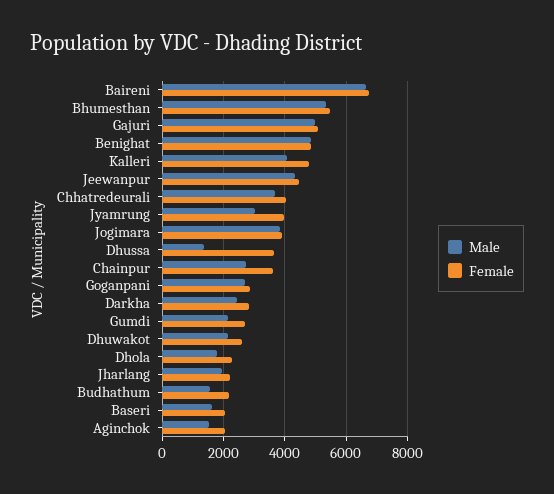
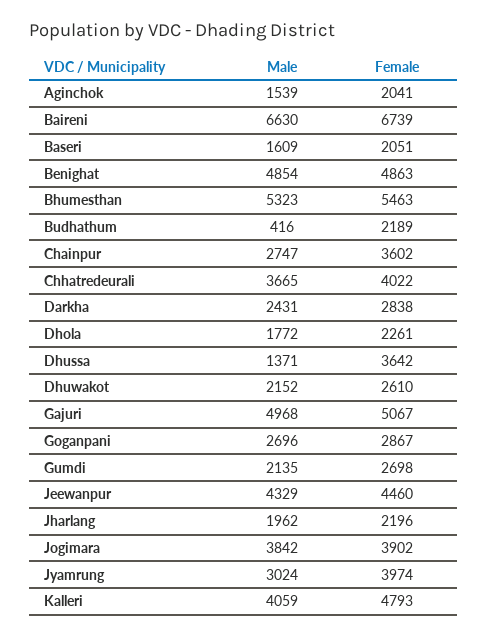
  {
    "Male": {
      "Baireni": 6630,
      "Bhumesthan": 5323,
      "Gajuri": 4968,
      "Benighat": 4854,
      "Kalleri": 4059,
      "Jeewanpur": 4329,
      "Chhatredeurali": 3665,
      "Jyamrung": 3024,
      "Jogimara": 3842,
      "Dhussa": 1371,
      "Chainpur": 2747,
      "Goganpani": 2696,
      "Darkha": 2431,
      "Gumdi": 2135,
      "Dhuwakot": 2152,
      "Dhola": 1772,
      "Jharlang": 1962,
-     "Budhathum": 1600,
+     "Budhathum": 416,
      "Baseri": 1609,
      "Aginchok": 1539
    },
    "Female": {
      "Baireni": 6739,
      "Bhumesthan": 5463,
      "Gajuri": 5067,
      "Benighat": 4863,
      "Kalleri": 4793,
      "Jeewanpur": 4460,
      "Chhatredeurali": 4022,
      "Jyamrung": 3974,
      "Jogimara": 3902,
      "Dhussa": 3642,
      "Chainpur": 3602,
      "Goganpani": 2867,
      "Darkha": 2838,
      "Gumdi": 2698,
      "Dhuwakot": 2610,
      "Dhola": 2261,
      "Jharlang": 2196,
      "Budhathum": 2189,
      "Baseri": 2051,
      "Aginchok": 2041
    }
  }

